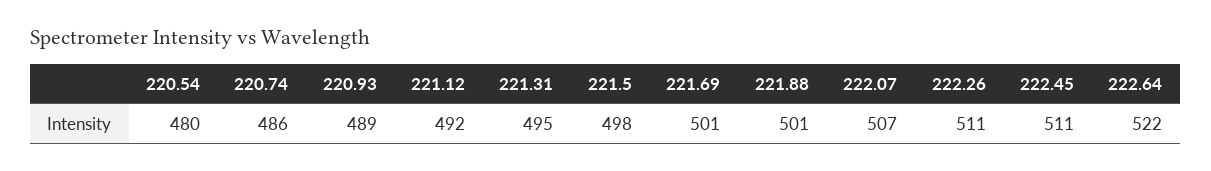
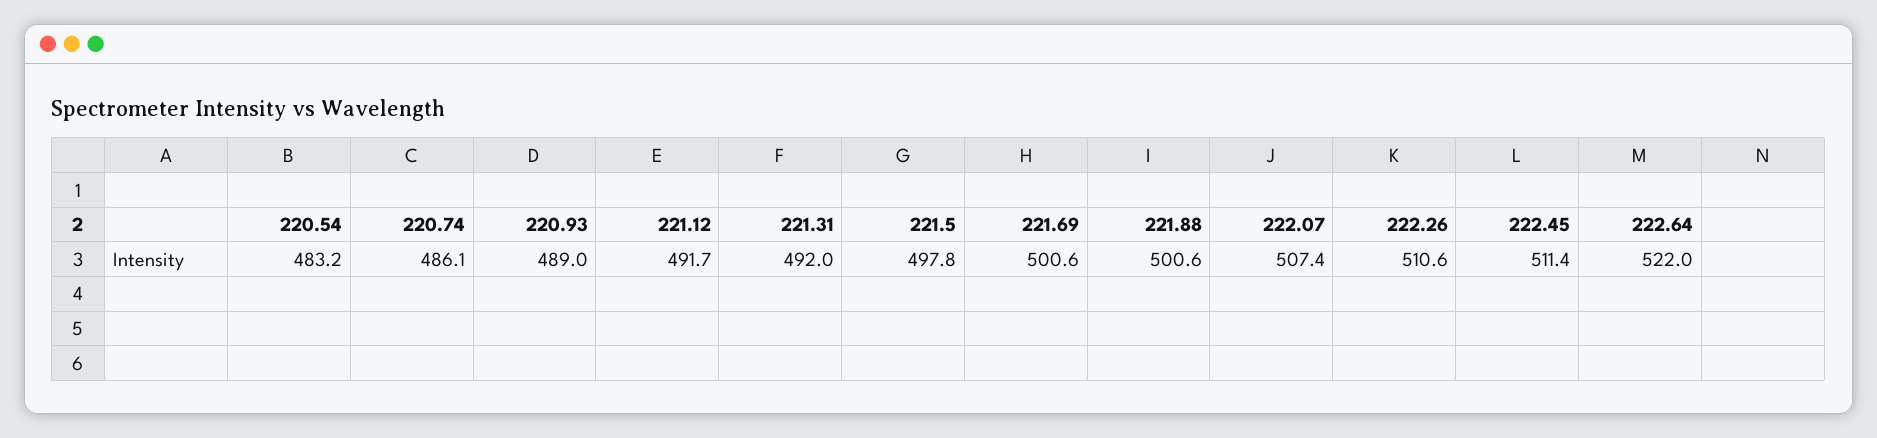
  {
-   "220.54": 480,
+   "220.54": 483.2,
    "220.74": 486.1,
    "220.93": 489,
    "221.12": 491.7,
-   "221.31": 495,
+   "221.31": 492,
    "221.5": 497.8,
    "221.69": 500.6,
    "221.88": 500.6,
    "222.07": 507.4,
    "222.26": 510.6,
    "222.45": 511.4,
    "222.64": 522
  }

